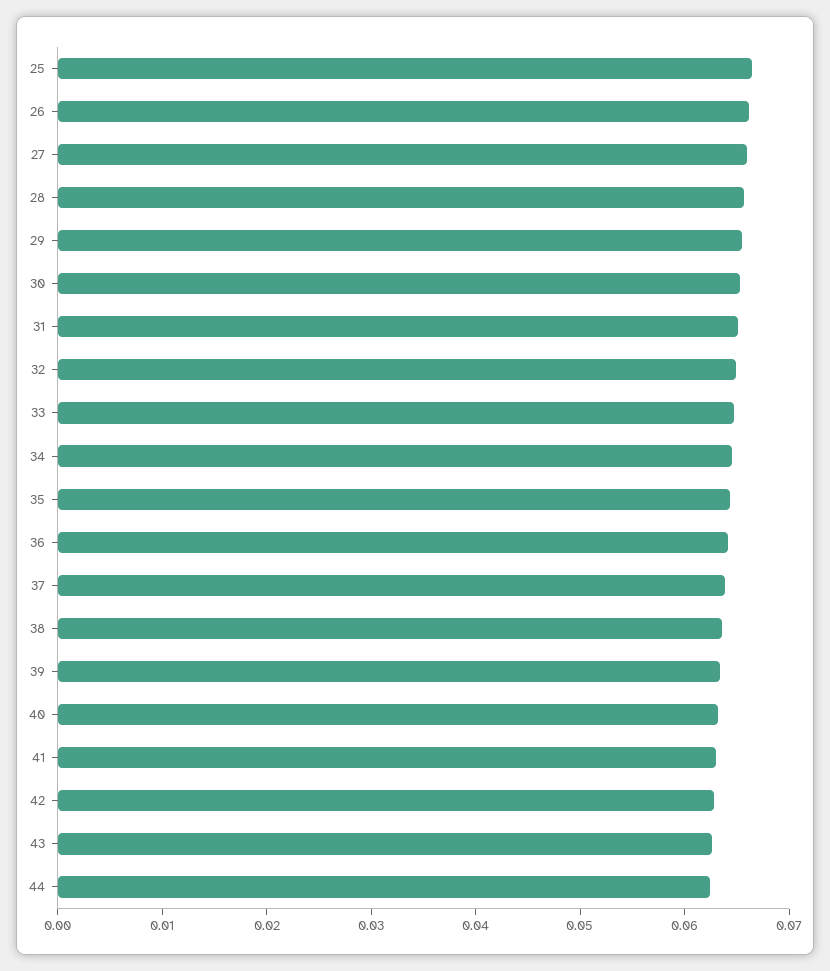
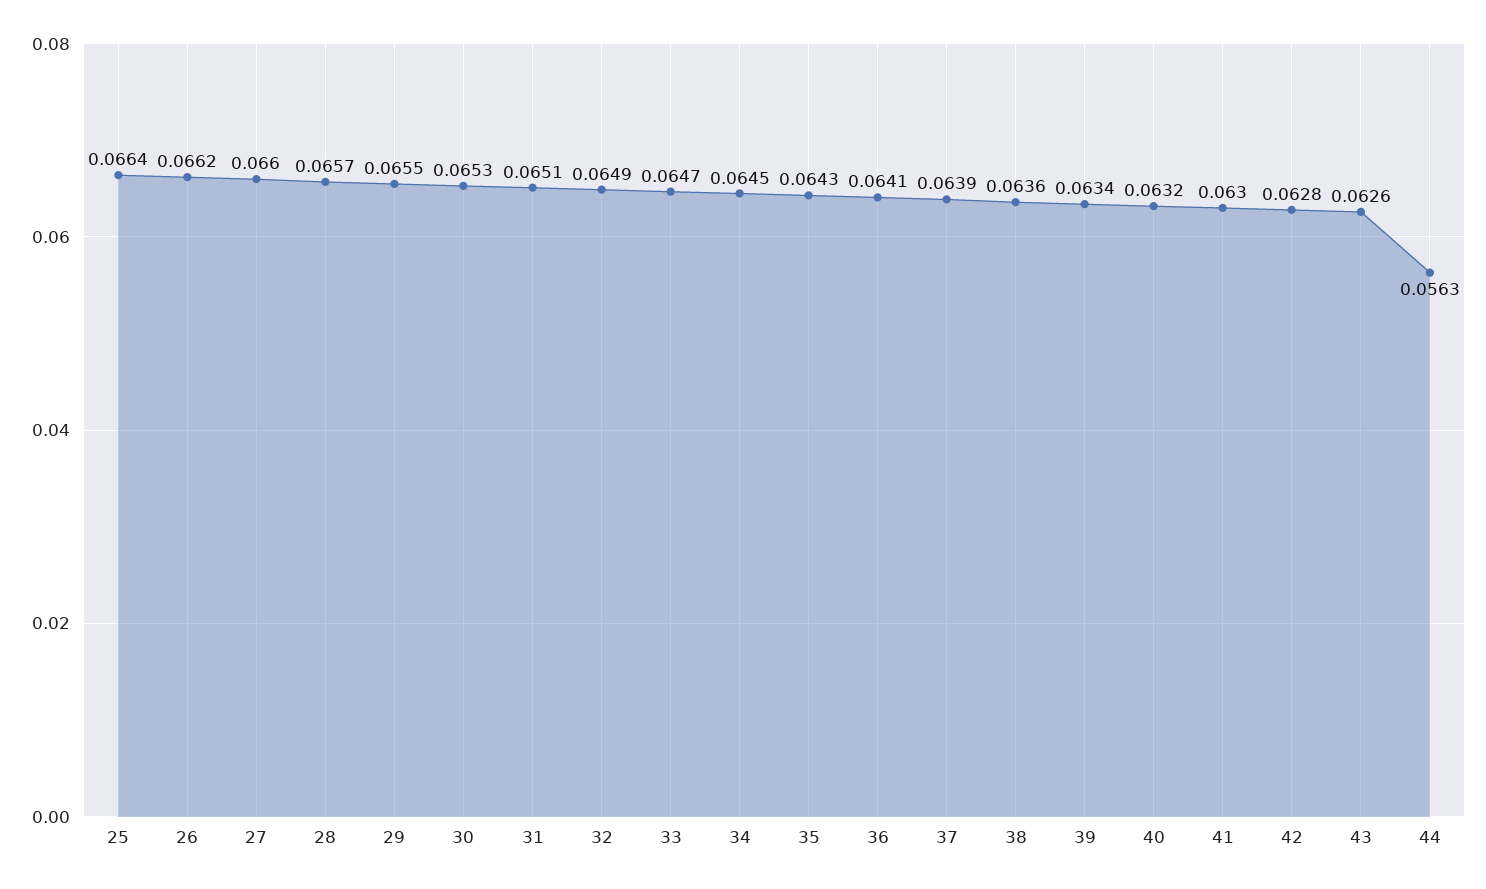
  {
    "25": 0.0664,
    "26": 0.0662,
    "27": 0.066,
    "28": 0.0657,
    "29": 0.0655,
    "30": 0.0653,
    "31": 0.0651,
    "32": 0.0649,
    "33": 0.0647,
    "34": 0.0645,
    "35": 0.0643,
    "36": 0.0641,
    "37": 0.0639,
    "38": 0.0636,
    "39": 0.0634,
    "40": 0.0632,
    "41": 0.063,
    "42": 0.0628,
    "43": 0.0626,
-   "44": 0.062
+   "44": 0.0563
  }

